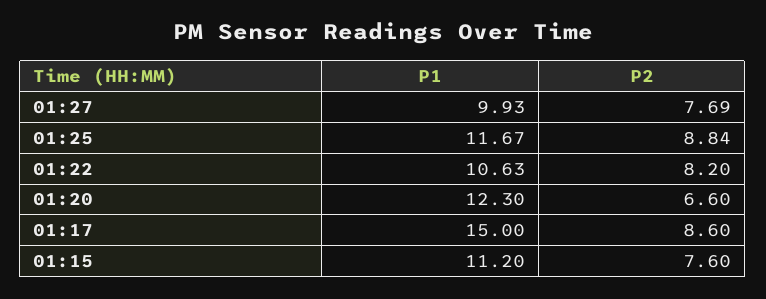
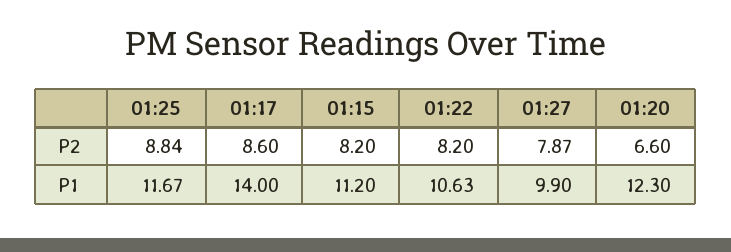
  {
    "P1": {
-     "01:27": 9.93,
+     "01:27": 9.9,
      "01:25": 11.67,
      "01:22": 10.63,
      "01:20": 12.3,
-     "01:17": 15,
+     "01:17": 14,
      "01:15": 11.2
    },
    "P2": {
-     "01:27": 7.69,
+     "01:27": 7.87,
      "01:25": 8.84,
      "01:22": 8.2,
      "01:20": 6.6,
      "01:17": 8.6,
-     "01:15": 7.6
+     "01:15": 8.2
    }
  }

